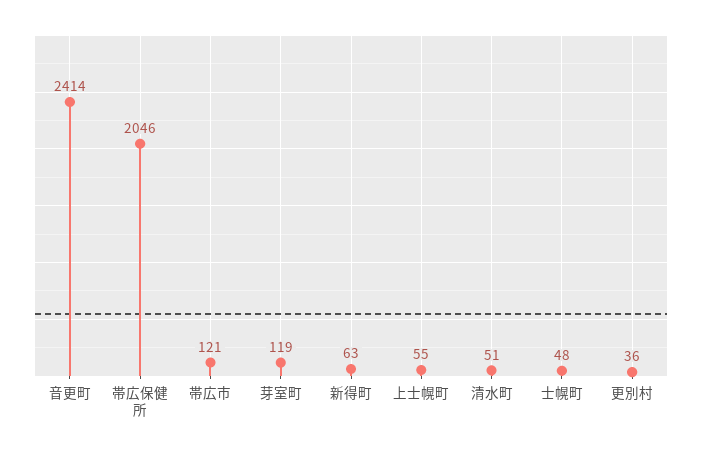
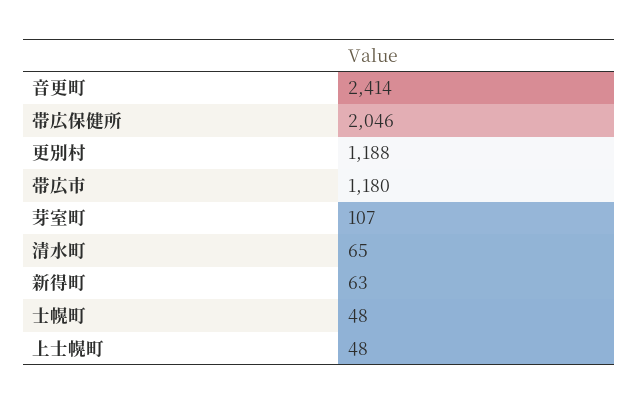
  {
    "音更町": 2414,
    "帯広保健所": 2046,
-   "帯広市": 121,
+   "帯広市": 1180,
-   "芽室町": 119,
+   "芽室町": 107,
    "新得町": 63,
-   "上士幌町": 55,
+   "上士幌町": 48,
-   "清水町": 51,
+   "清水町": 65,
    "士幌町": 48,
-   "更別村": 36
+   "更別村": 1188
  }

